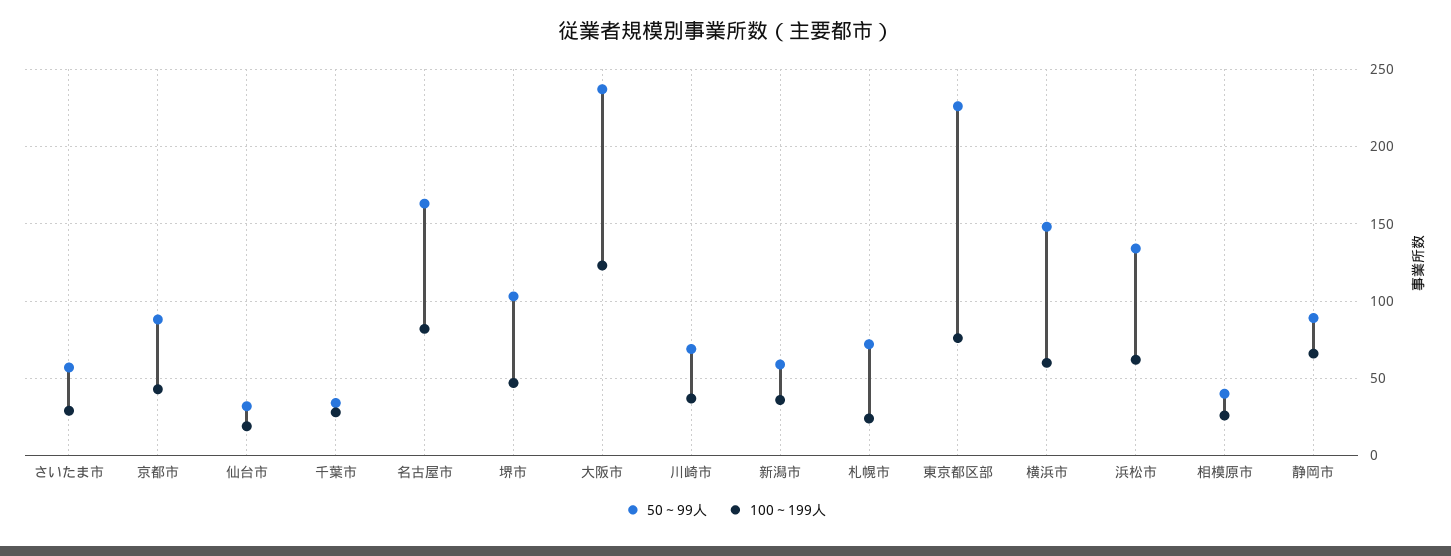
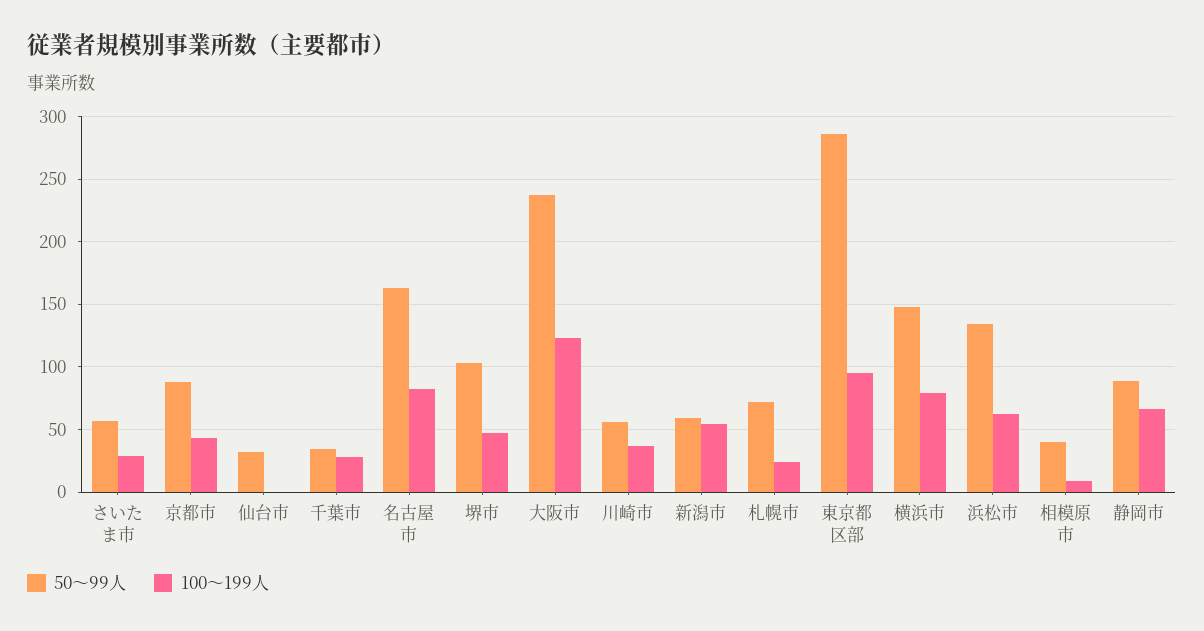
  {
    "50～99人": {
      "さいたま市": 55,
      "京都市": 90,
      "仙台市": 30,
      "千葉市": 35,
      "名古屋市": 165,
      "堺市": 105,
      "大阪市": 235,
-     "川崎市": 70,
+     "川崎市": 55,
      "新潟市": 60,
      "札幌市": 70,
-     "東京都区部": 225,
+     "東京都区部": 285,
      "横浜市": 150,
      "浜松市": 135,
      "相模原市": 40,
      "静岡市": 90
    },
    "100～199人": {
      "さいたま市": 30,
      "京都市": 45,
-     "仙台市": 20,
+     "仙台市": 0,
      "千葉市": 30,
      "名古屋市": 80,
      "堺市": 45,
      "大阪市": 125,
      "川崎市": 35,
-     "新潟市": 35,
+     "新潟市": 55,
      "札幌市": 25,
-     "東京都区部": 75,
+     "東京都区部": 95,
-     "横浜市": 60,
+     "横浜市": 80,
      "浜松市": 60,
-     "相模原市": 25,
+     "相模原市": 10,
      "静岡市": 65
    }
  }

